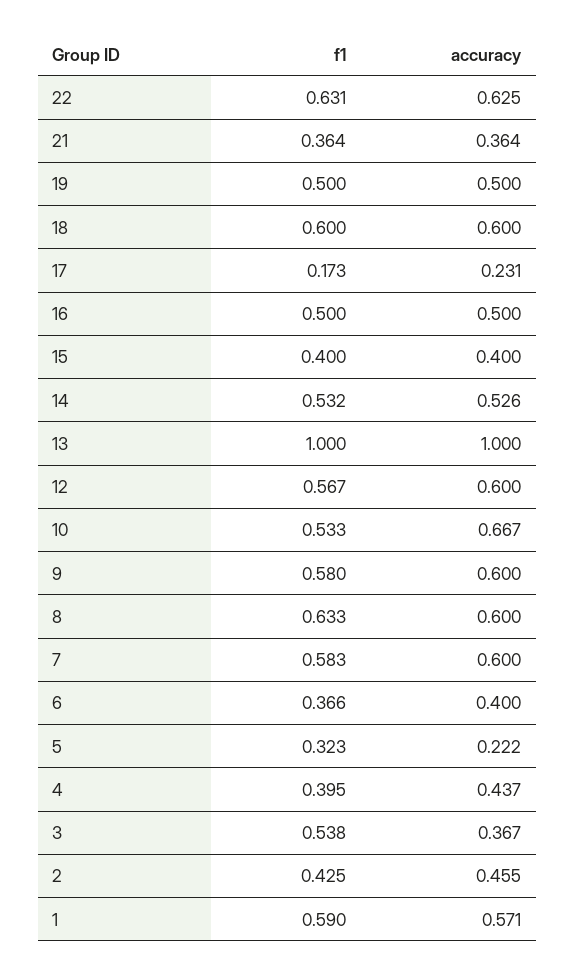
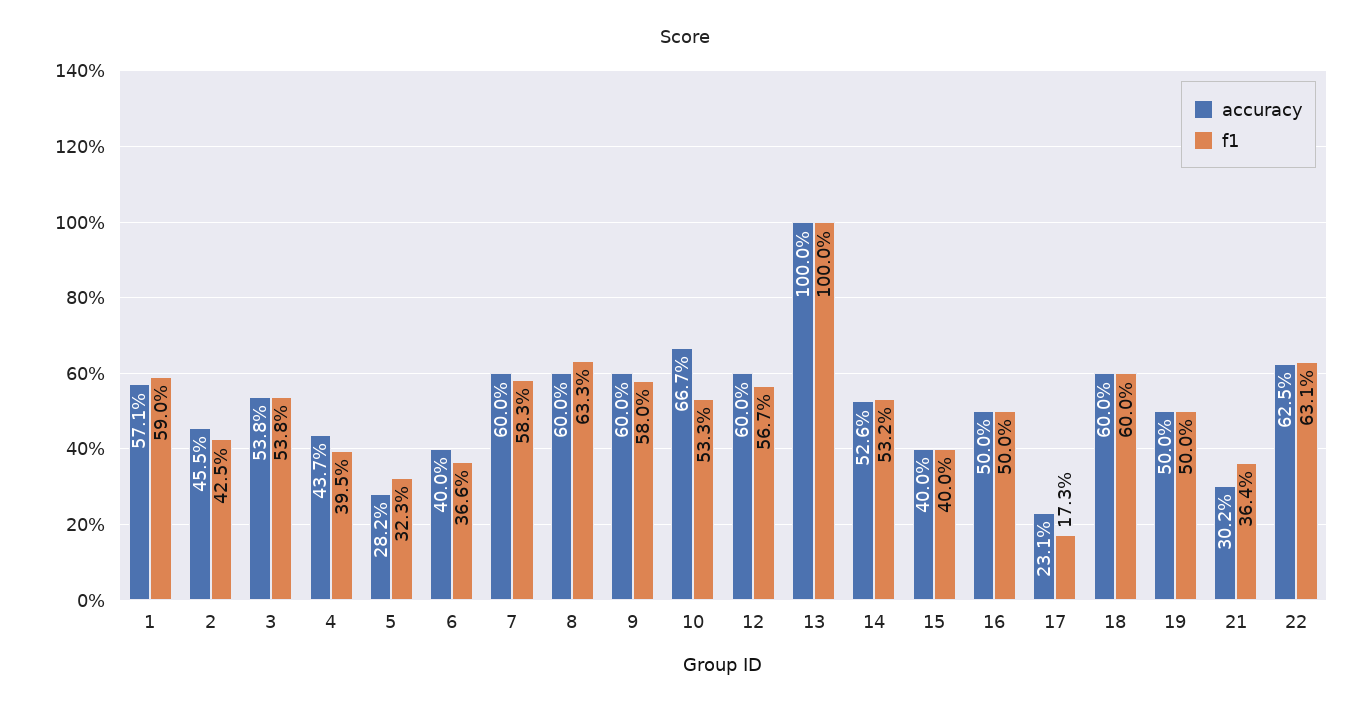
  {
    "f1": {
      "22": 0.631,
      "21": 0.364,
      "19": 0.5,
      "18": 0.6,
      "17": 0.173,
      "16": 0.5,
      "15": 0.4,
      "14": 0.532,
      "13": 1,
      "12": 0.567,
      "10": 0.533,
      "9": 0.58,
      "8": 0.633,
      "7": 0.583,
      "6": 0.366,
      "5": 0.323,
      "4": 0.395,
      "3": 0.538,
      "2": 0.425,
      "1": 0.59
    },
    "accuracy": {
      "22": 0.625,
-     "21": 0.364,
+     "21": 0.302,
      "19": 0.5,
      "18": 0.6,
      "17": 0.231,
      "16": 0.5,
      "15": 0.4,
      "14": 0.526,
      "13": 1,
      "12": 0.6,
      "10": 0.667,
      "9": 0.6,
      "8": 0.6,
      "7": 0.6,
      "6": 0.4,
-     "5": 0.222,
+     "5": 0.282,
      "4": 0.437,
-     "3": 0.367,
+     "3": 0.538,
      "2": 0.455,
      "1": 0.571
    }
  }

